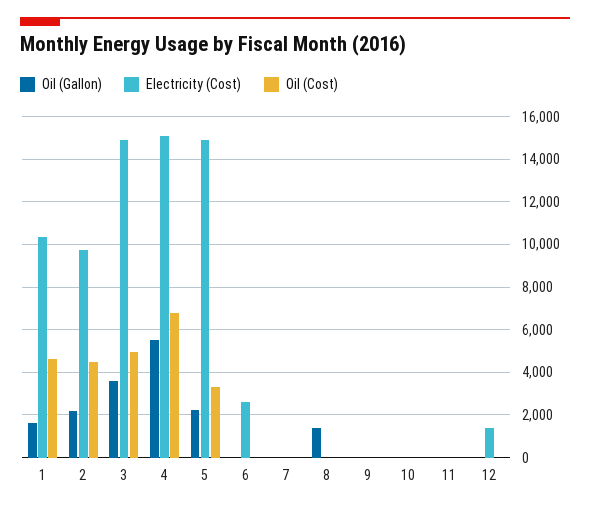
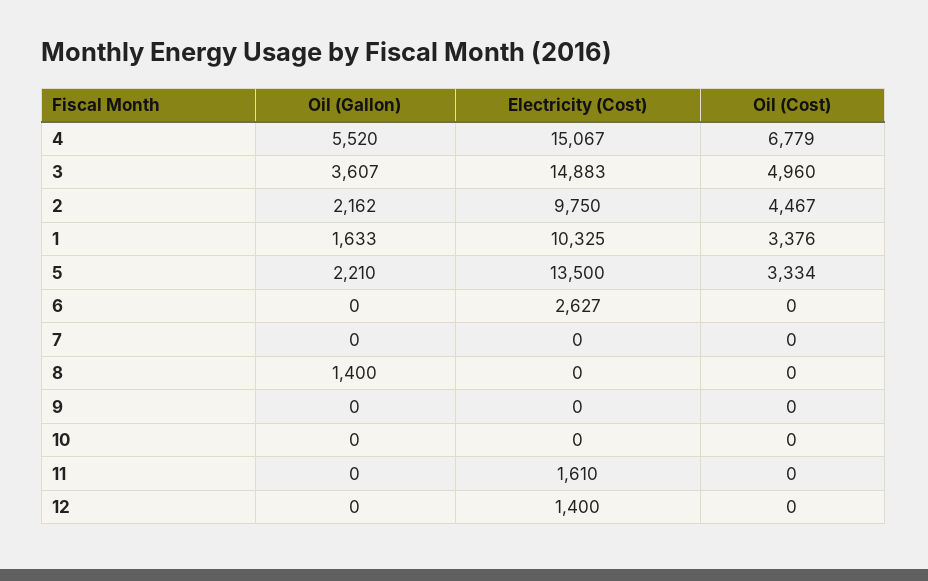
  {
    "Oil (Gallon)": {
      "1": 1633,
      "2": 2162,
      "3": 3607,
      "4": 5520,
      "5": 2210,
      "6": 0,
      "7": 0,
      "8": 1400,
      "9": 0,
      "10": 0,
      "11": 0,
      "12": 0
    },
    "Electricity (Cost)": {
      "1": 10325,
      "2": 9750,
      "3": 14883,
      "4": 15067,
-     "5": 15000,
+     "5": 13500,
      "6": 2627,
      "7": 0,
      "8": 0,
      "9": 0,
      "10": 0,
-     "11": 0,
+     "11": 1610,
      "12": 1400
    },
    "Oil (Cost)": {
-     "1": 4500,
+     "1": 3376,
      "2": 4467,
      "3": 4960,
      "4": 6779,
      "5": 3334,
      "6": 0,
      "7": 0,
      "8": 0,
      "9": 0,
      "10": 0,
      "11": 0,
      "12": 0
    }
  }

